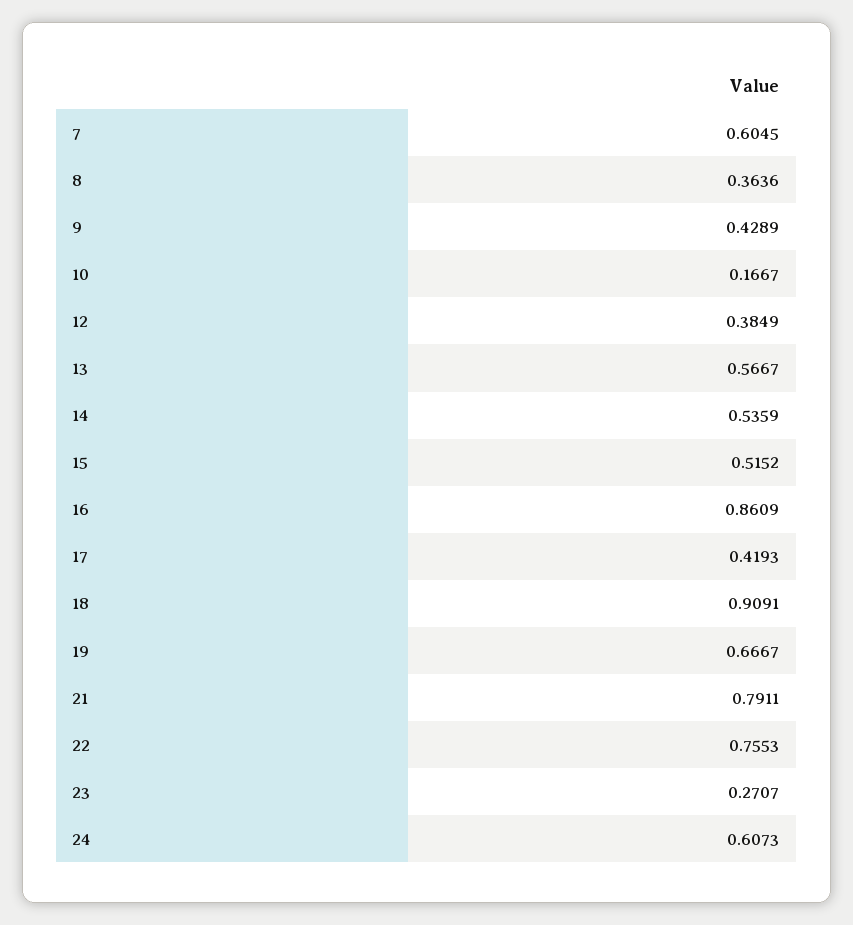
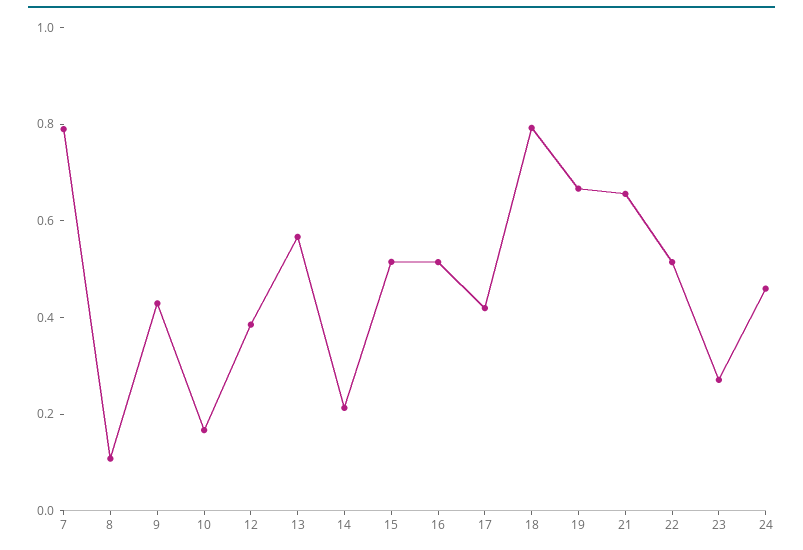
  {
-   "7": 0.6045,
+   "7": 0.8,
-   "8": 0.3636,
+   "8": 0.1,
    "9": 0.4289,
    "10": 0.1667,
    "12": 0.3849,
    "13": 0.5667,
-   "14": 0.5359,
+   "14": 0.2,
    "15": 0.5152,
-   "16": 0.8609,
+   "16": 0.5,
    "17": 0.4193,
-   "18": 0.9091,
+   "18": 0.8,
    "19": 0.6667,
-   "21": 0.7911,
+   "21": 0.65,
-   "22": 0.7553,
+   "22": 0.5,
    "23": 0.2707,
-   "24": 0.6073
+   "24": 0.45
  }

